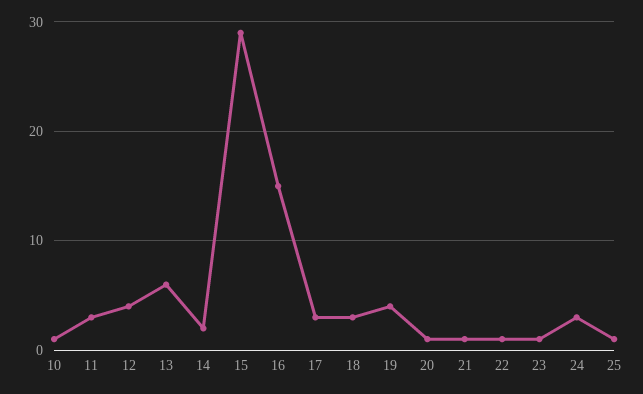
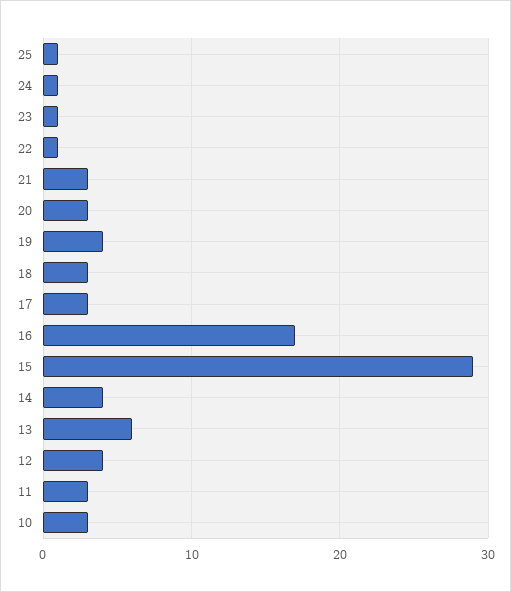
  {
-   "10": 1,
+   "10": 3,
    "11": 3,
    "12": 4,
    "13": 6,
-   "14": 2,
+   "14": 4,
    "15": 29,
-   "16": 15,
+   "16": 17,
    "17": 3,
    "18": 3,
    "19": 4,
-   "20": 1,
+   "20": 3,
-   "21": 1,
+   "21": 3,
    "22": 1,
    "23": 1,
-   "24": 3,
+   "24": 1,
    "25": 1
  }

